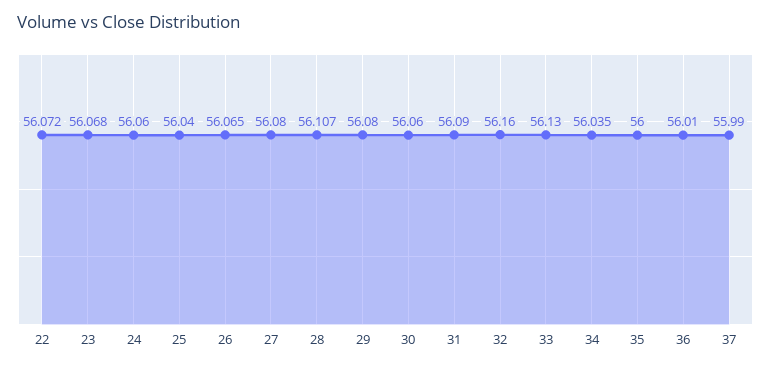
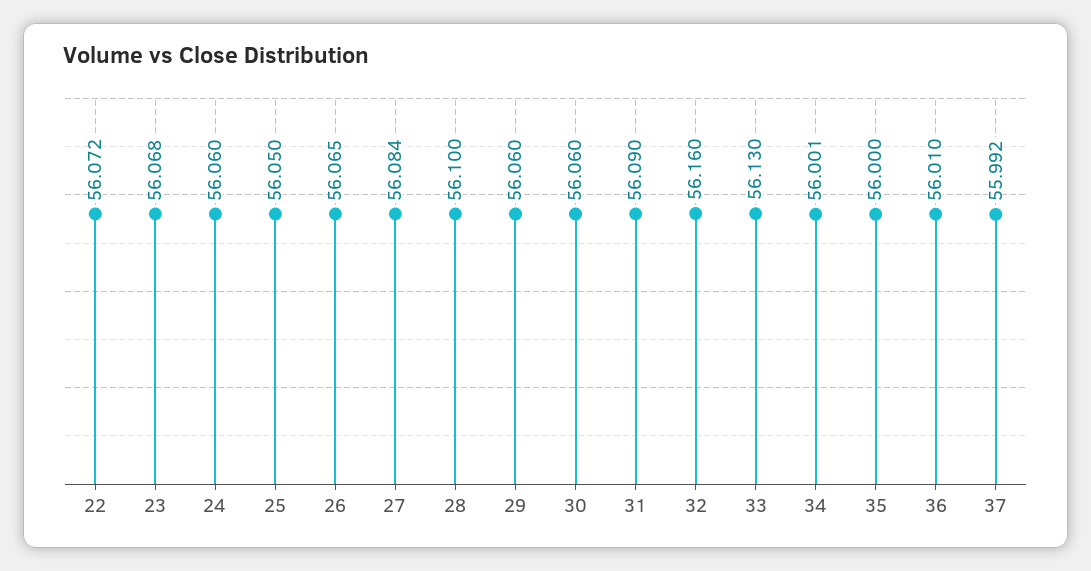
  {
    "22": 56.072,
    "23": 56.068,
    "24": 56.06,
-   "25": 56.04,
+   "25": 56.05,
    "26": 56.065,
-   "27": 56.08,
+   "27": 56.084,
-   "28": 56.107,
+   "28": 56.1,
-   "29": 56.08,
+   "29": 56.06,
    "30": 56.06,
    "31": 56.09,
    "32": 56.16,
    "33": 56.13,
-   "34": 56.035,
+   "34": 56.001,
    "35": 56,
    "36": 56.01,
-   "37": 55.99
+   "37": 55.992
  }

